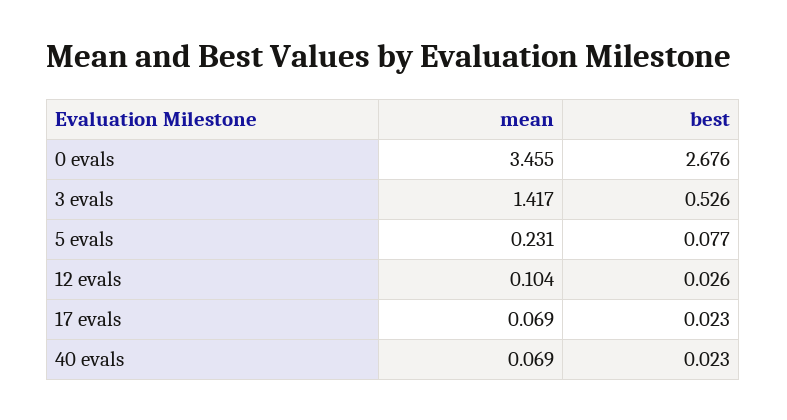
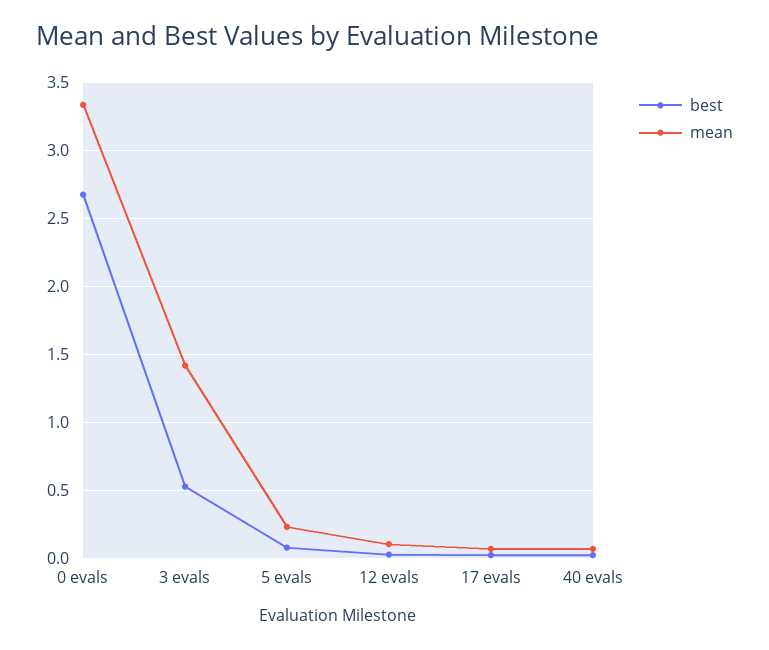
  {
    "mean": {
-     "0 evals": 3.455,
+     "0 evals": 3.35,
      "3 evals": 1.417,
      "5 evals": 0.231,
      "12 evals": 0.104,
      "17 evals": 0.069,
      "40 evals": 0.069
    },
    "best": {
      "0 evals": 2.676,
      "3 evals": 0.526,
      "5 evals": 0.077,
      "12 evals": 0.026,
      "17 evals": 0.023,
      "40 evals": 0.023
    }
  }

